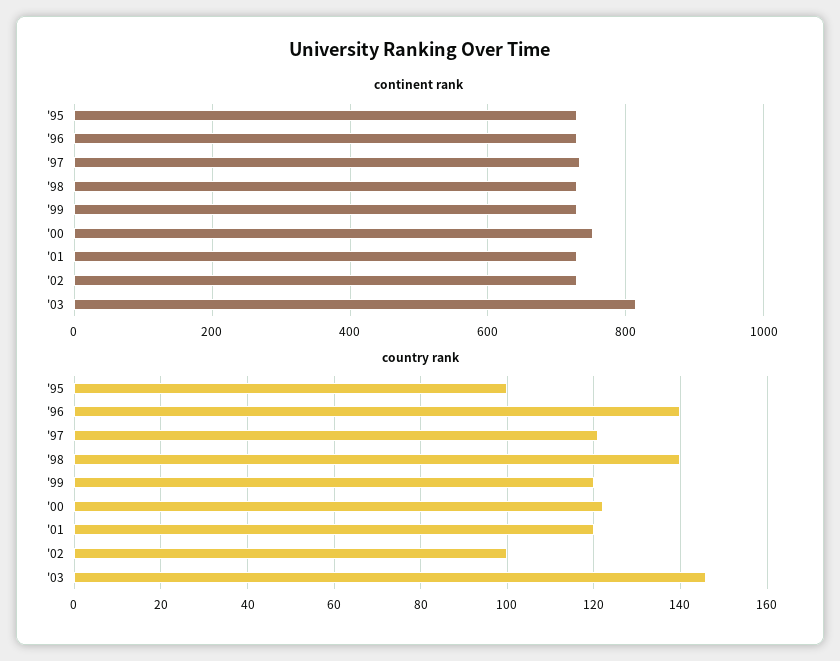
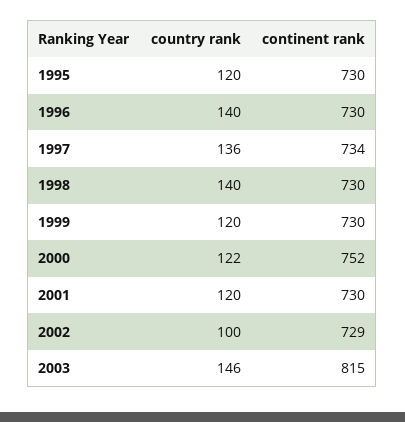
  {
    "continent rank": {
      "'95": 730,
      "'96": 730,
      "'97": 734,
      "'98": 730,
      "'99": 730,
      "'00": 752,
      "'01": 730,
      "'02": 729,
      "'03": 815
    },
    "country rank": {
-     "'95": 100,
+     "'95": 120,
      "'96": 140,
-     "'97": 120,
+     "'97": 136,
      "'98": 140,
      "'99": 120,
      "'00": 122,
      "'01": 120,
      "'02": 100,
      "'03": 146
    }
  }

